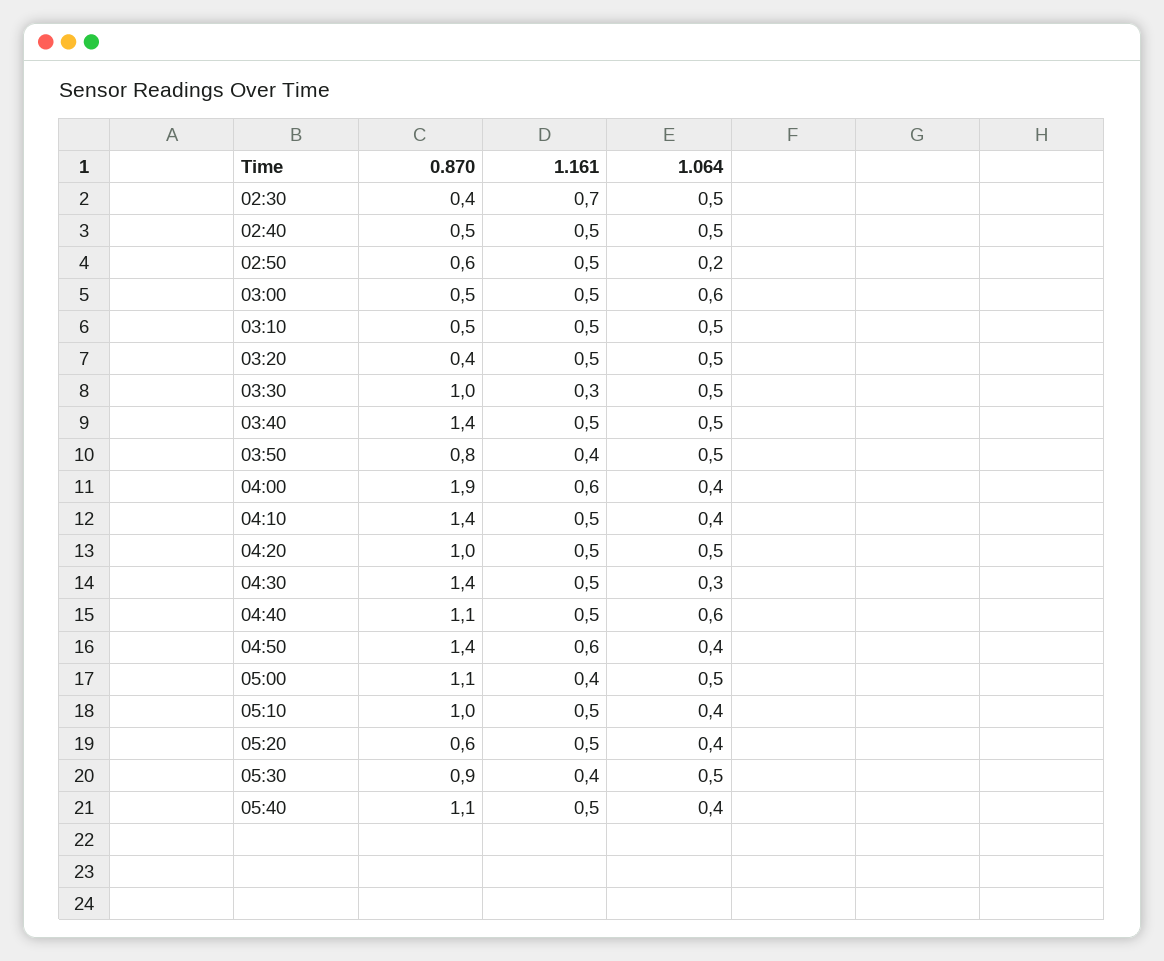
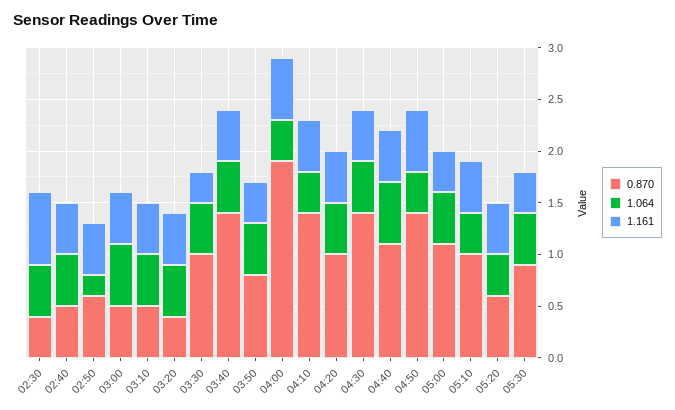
  {
    "0.870": {
      "02:30": 0.4,
      "02:40": 0.5,
      "02:50": 0.6,
      "03:00": 0.5,
      "03:10": 0.5,
      "03:20": 0.4,
      "03:30": 1,
      "03:40": 1.4,
      "03:50": 0.8,
      "04:00": 1.9,
      "04:10": 1.4,
      "04:20": 1,
      "04:30": 1.4,
      "04:40": 1.1,
      "04:50": 1.4,
      "05:00": 1.1,
      "05:10": 1,
      "05:20": 0.6,
-     "05:30": 0.9,
+     "05:30": 0.9
-     "05:40": 1.1
    },
    "1.161": {
      "02:30": 0.7,
      "02:40": 0.5,
      "02:50": 0.5,
      "03:00": 0.5,
      "03:10": 0.5,
      "03:20": 0.5,
      "03:30": 0.3,
      "03:40": 0.5,
      "03:50": 0.4,
      "04:00": 0.6,
      "04:10": 0.5,
      "04:20": 0.5,
      "04:30": 0.5,
      "04:40": 0.5,
      "04:50": 0.6,
      "05:00": 0.4,
      "05:10": 0.5,
      "05:20": 0.5,
-     "05:30": 0.4,
+     "05:30": 0.4
-     "05:40": 0.5
    },
    "1.064": {
      "02:30": 0.5,
      "02:40": 0.5,
      "02:50": 0.2,
      "03:00": 0.6,
      "03:10": 0.5,
      "03:20": 0.5,
      "03:30": 0.5,
      "03:40": 0.5,
      "03:50": 0.5,
      "04:00": 0.4,
      "04:10": 0.4,
      "04:20": 0.5,
-     "04:30": 0.3,
+     "04:30": 0.5,
      "04:40": 0.6,
      "04:50": 0.4,
      "05:00": 0.5,
      "05:10": 0.4,
      "05:20": 0.4,
-     "05:30": 0.5,
+     "05:30": 0.5
-     "05:40": 0.4
    }
  }

